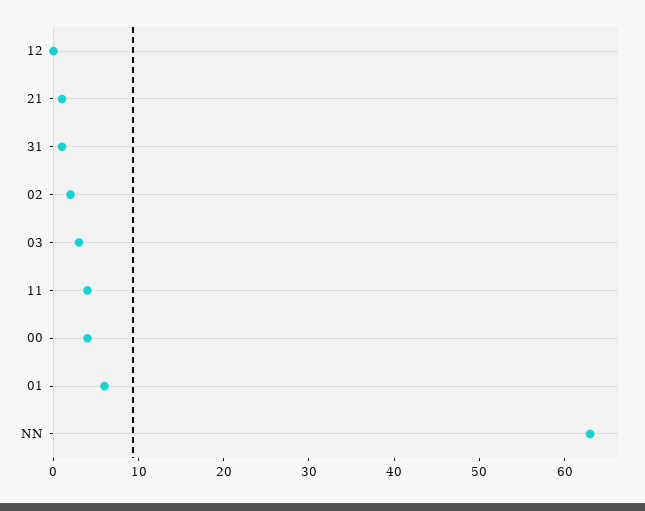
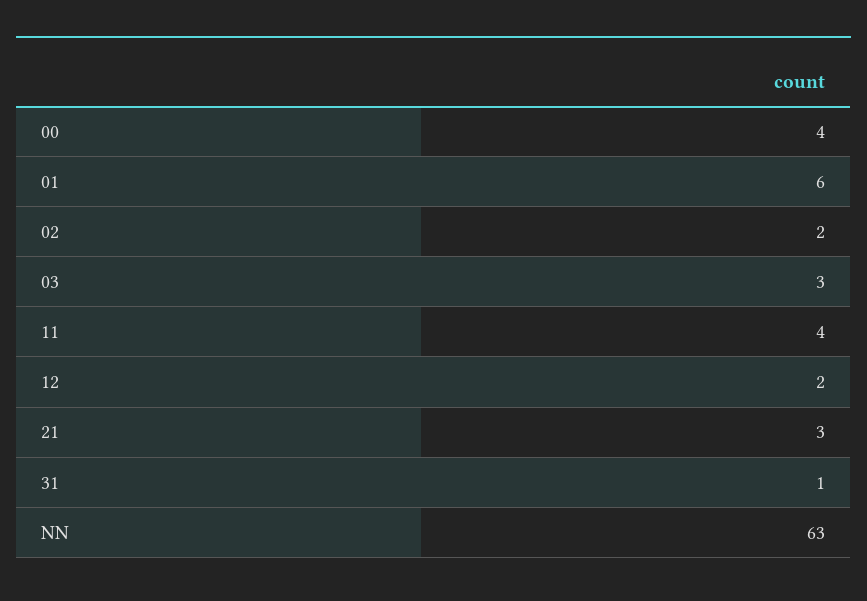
  {
-   "12": 0,
+   "12": 2,
-   "21": 1,
+   "21": 3,
    "31": 1,
    "02": 2,
    "03": 3,
    "11": 4,
    "00": 4,
    "01": 6,
    "NN": 63
  }

